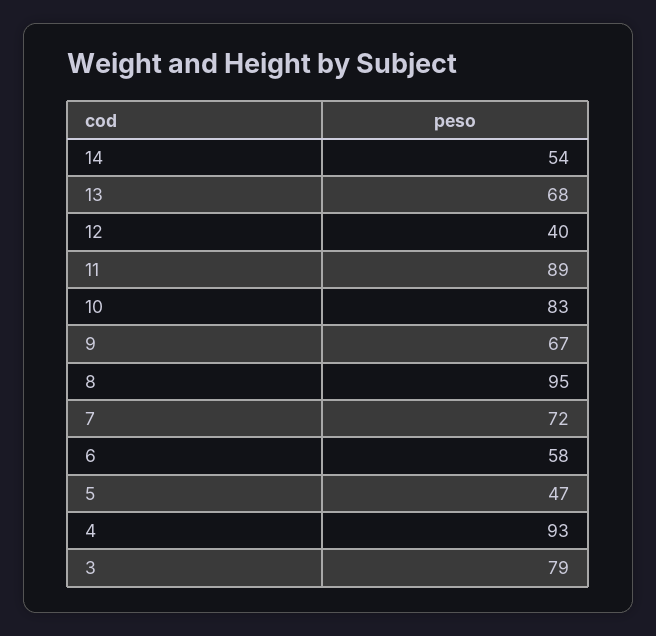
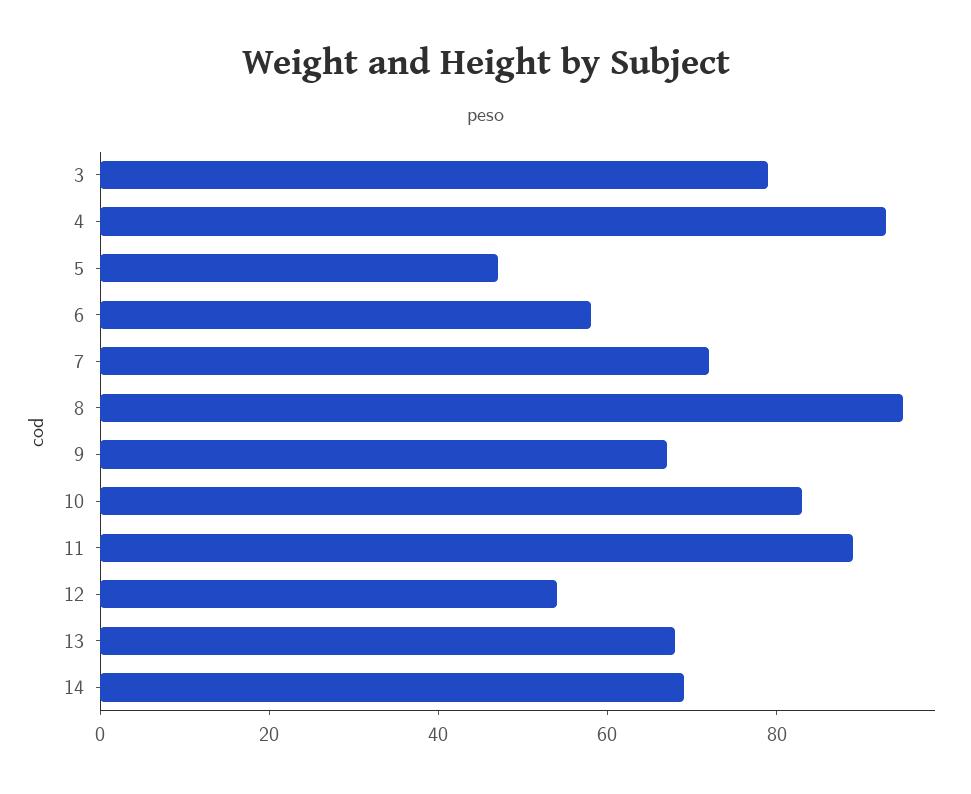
  {
-   "14": 54,
+   "14": 70,
    "13": 68,
-   "12": 40,
+   "12": 55,
    "11": 89,
    "10": 83,
    "9": 67,
    "8": 95,
    "7": 72,
    "6": 58,
    "5": 47,
    "4": 93,
    "3": 79
  }

